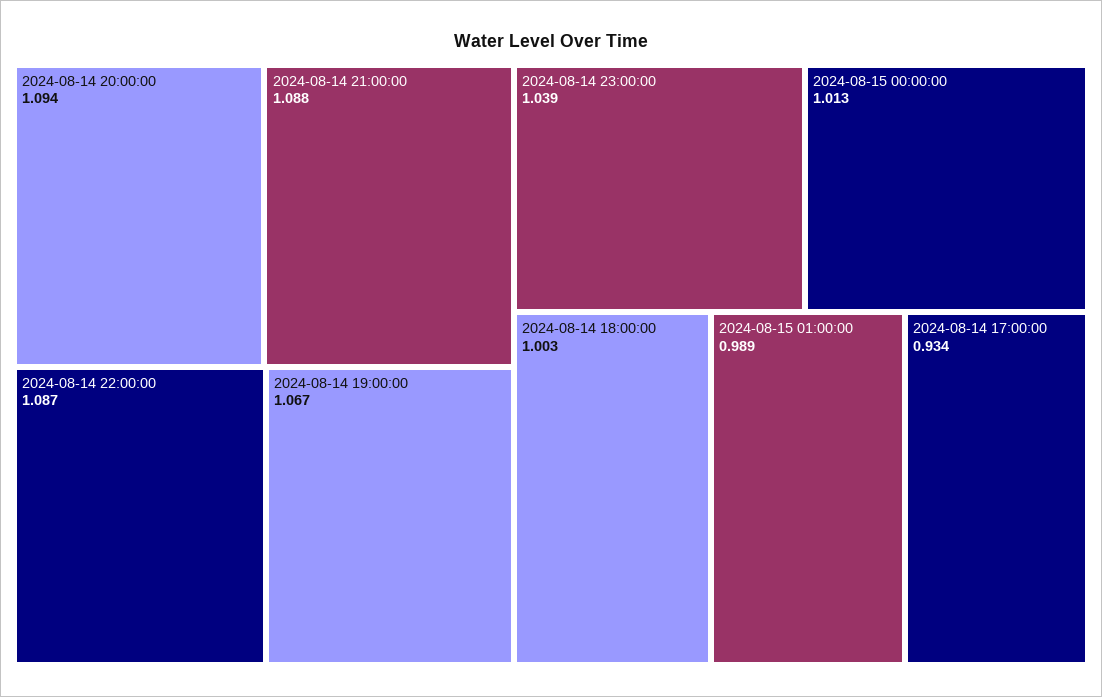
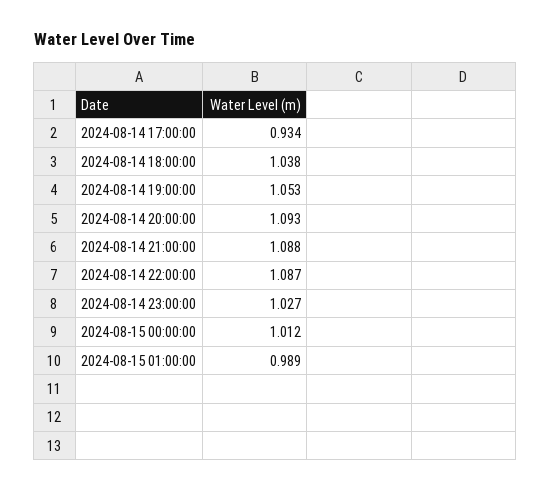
  {
-   "2024-08-14 20:00:00": 1.094,
+   "2024-08-14 20:00:00": 1.093,
    "2024-08-14 21:00:00": 1.088,
    "2024-08-14 22:00:00": 1.087,
-   "2024-08-14 19:00:00": 1.067,
+   "2024-08-14 19:00:00": 1.053,
-   "2024-08-14 23:00:00": 1.039,
+   "2024-08-14 23:00:00": 1.027,
-   "2024-08-15 00:00:00": 1.013,
+   "2024-08-15 00:00:00": 1.012,
-   "2024-08-14 18:00:00": 1.003,
+   "2024-08-14 18:00:00": 1.038,
    "2024-08-15 01:00:00": 0.989,
    "2024-08-14 17:00:00": 0.934
  }

